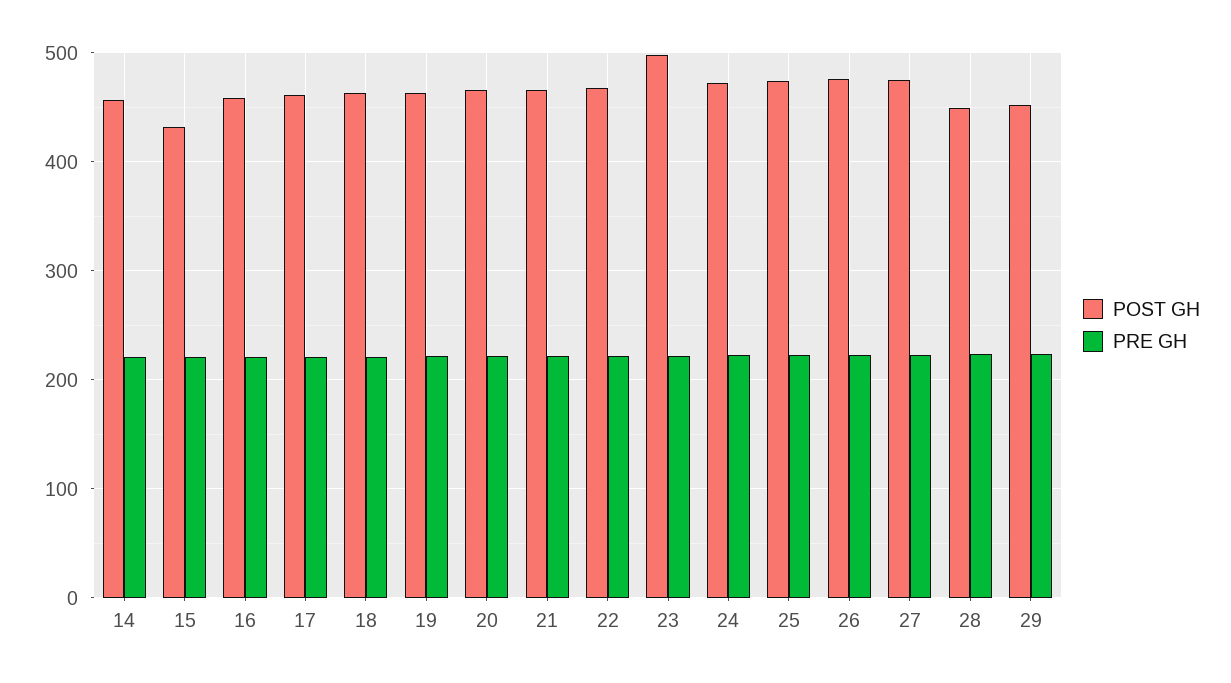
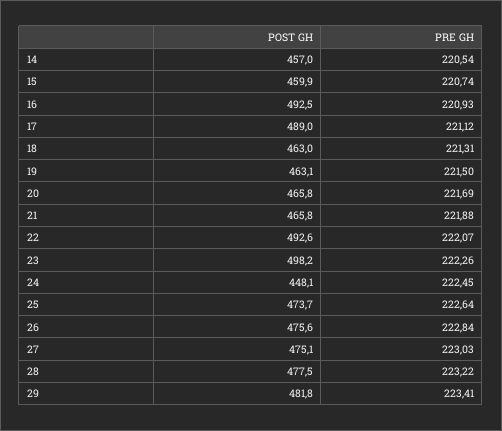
  {
    "POST GH": {
      "14": 457,
-     "15": 430,
+     "15": 459.9,
-     "16": 460,
+     "16": 492.5,
-     "17": 460,
+     "17": 489,
      "18": 463,
      "19": 463.1,
      "20": 465.8,
      "21": 465.8,
-     "22": 470,
+     "22": 492.6,
      "23": 498.2,
-     "24": 470,
+     "24": 448.1,
      "25": 473.7,
      "26": 475.6,
      "27": 475.1,
-     "28": 450,
+     "28": 477.5,
-     "29": 450
+     "29": 481.8
    },
    "PRE GH": {
      "14": 220.54,
      "15": 220.74,
      "16": 220.93,
      "17": 221.12,
      "18": 221.31,
      "19": 221.5,
      "20": 221.69,
      "21": 221.88,
      "22": 222.07,
      "23": 222.26,
      "24": 222.45,
      "25": 222.64,
      "26": 222.84,
      "27": 223.03,
      "28": 223.22,
      "29": 223.41
    }
  }

